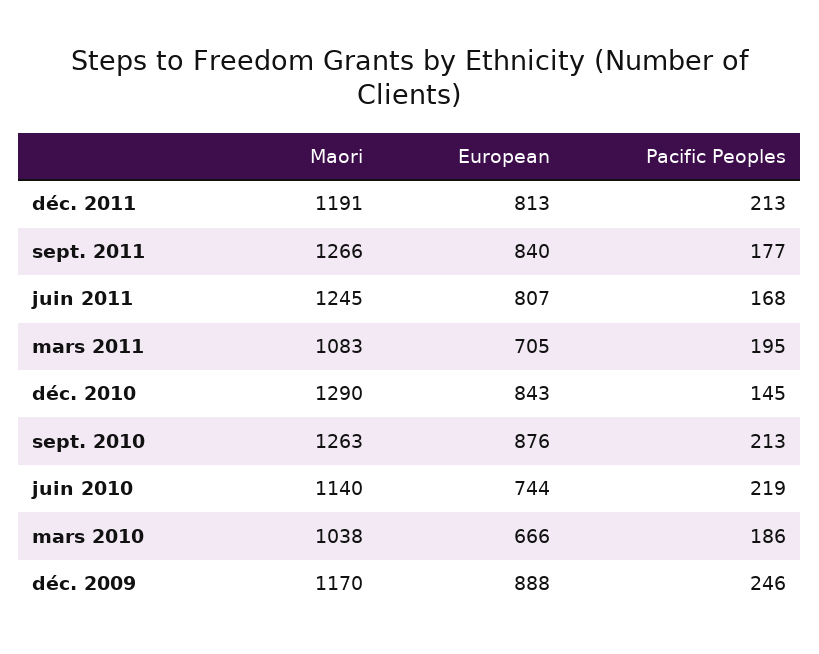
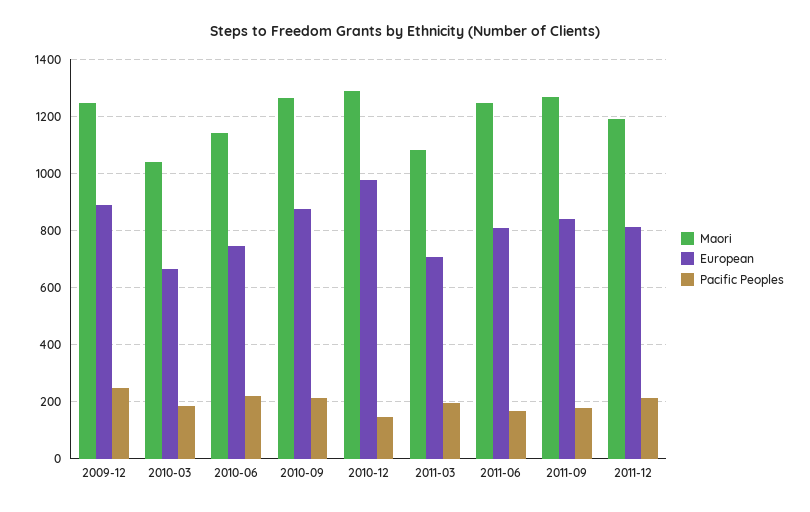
  {
    "Maori": {
      "déc. 2011": 1191,
      "sept. 2011": 1266,
      "juin 2011": 1245,
      "mars 2011": 1083,
      "déc. 2010": 1290,
      "sept. 2010": 1263,
      "juin 2010": 1140,
      "mars 2010": 1038,
-     "déc. 2009": 1170
+     "déc. 2009": 1250
    },
    "European": {
      "déc. 2011": 813,
      "sept. 2011": 840,
      "juin 2011": 807,
      "mars 2011": 705,
-     "déc. 2010": 843,
+     "déc. 2010": 975,
      "sept. 2010": 876,
      "juin 2010": 744,
      "mars 2010": 666,
      "déc. 2009": 888
    },
    "Pacific Peoples": {
      "déc. 2011": 213,
      "sept. 2011": 177,
      "juin 2011": 168,
      "mars 2011": 195,
      "déc. 2010": 145,
      "sept. 2010": 213,
      "juin 2010": 219,
      "mars 2010": 186,
      "déc. 2009": 246
    }
  }

